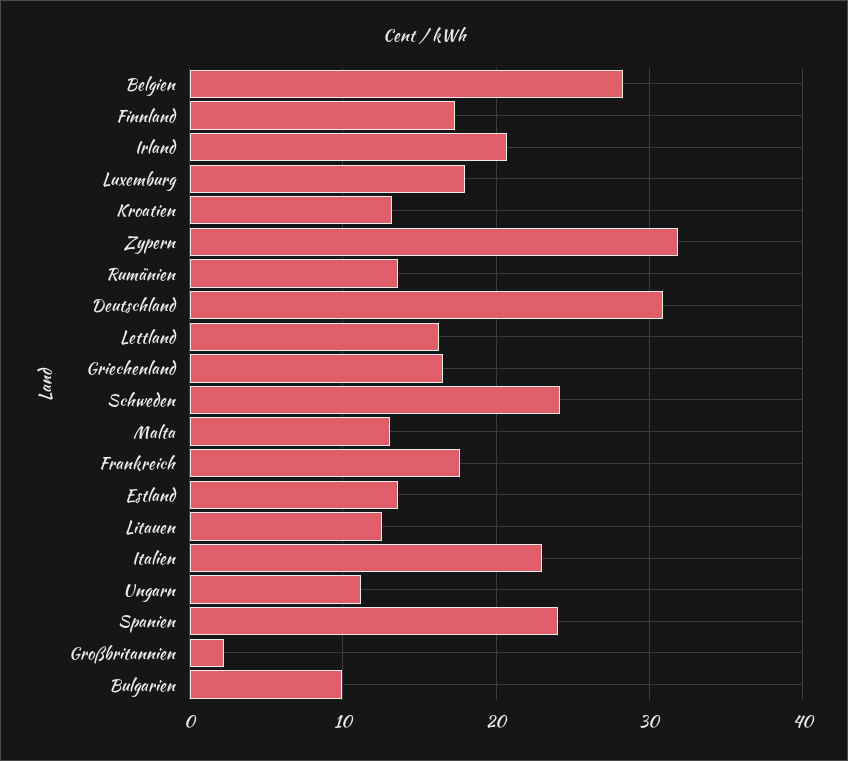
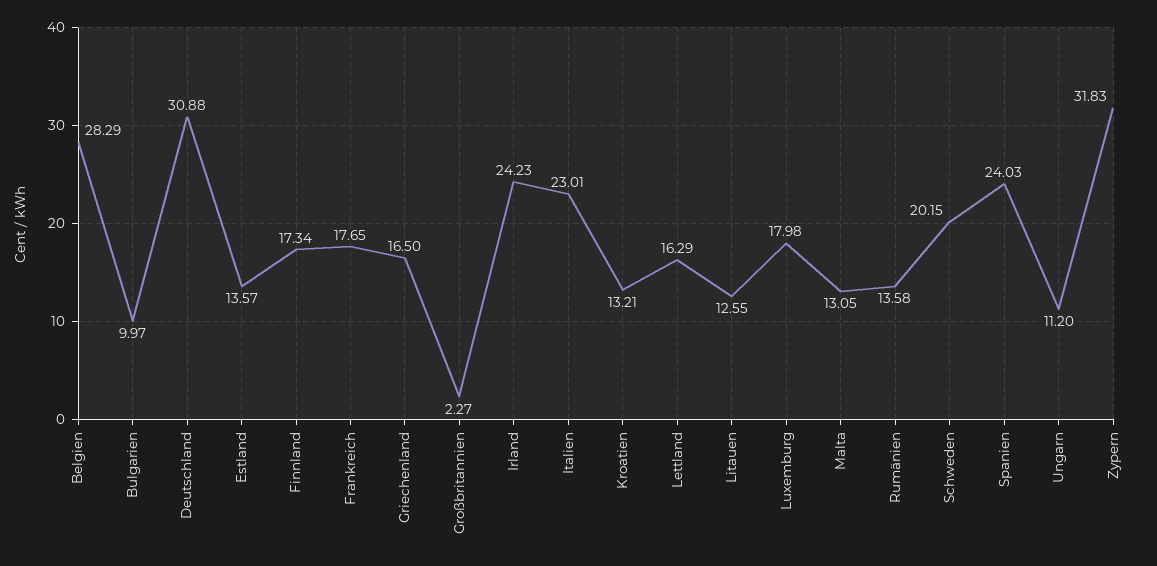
  {
    "Belgien": 28.29,
    "Finnland": 17.34,
-   "Irland": 21,
+   "Irland": 24.23,
    "Luxemburg": 17.98,
    "Kroatien": 13.21,
    "Zypern": 31.83,
    "Rumänien": 13.58,
    "Deutschland": 30.88,
    "Lettland": 16.29,
    "Griechenland": 16.5,
-   "Schweden": 24,
+   "Schweden": 20.15,
    "Malta": 13.05,
    "Frankreich": 17.65,
    "Estland": 13.57,
    "Litauen": 12.55,
    "Italien": 23.01,
    "Ungarn": 11.2,
    "Spanien": 24.03,
    "Großbritannien": 2.27,
    "Bulgarien": 9.97
  }

